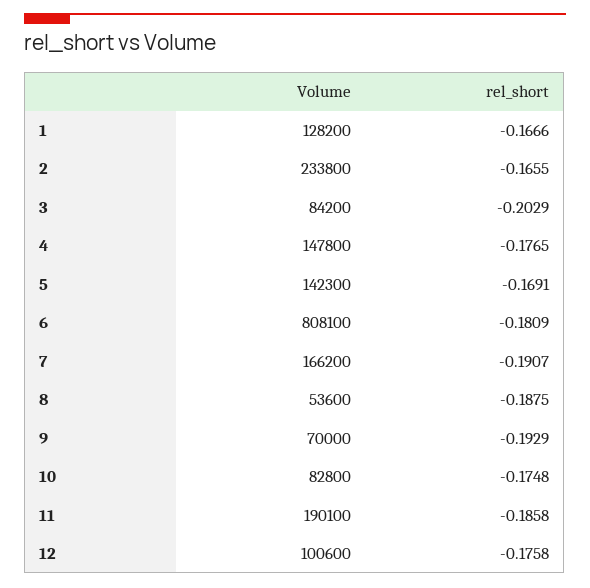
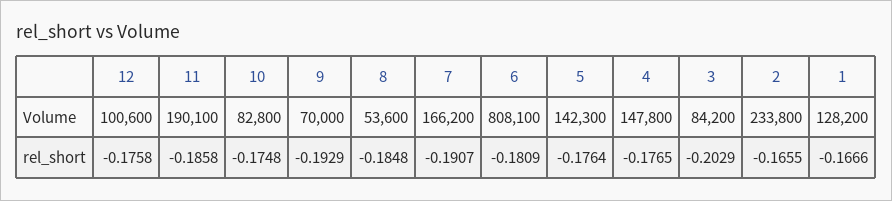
  {
    "Volume": {
      "1": 128200,
      "2": 233800,
      "3": 84200,
      "4": 147800,
      "5": 142300,
      "6": 808100,
      "7": 166200,
      "8": 53600,
      "9": 70000,
      "10": 82800,
      "11": 190100,
      "12": 100600
    },
    "rel_short": {
      "1": -0.1666,
      "2": -0.1655,
      "3": -0.2029,
      "4": -0.1765,
-     "5": -0.1691,
+     "5": -0.1764,
      "6": -0.1809,
      "7": -0.1907,
-     "8": -0.1875,
+     "8": -0.1848,
      "9": -0.1929,
      "10": -0.1748,
      "11": -0.1858,
      "12": -0.1758
    }
  }

